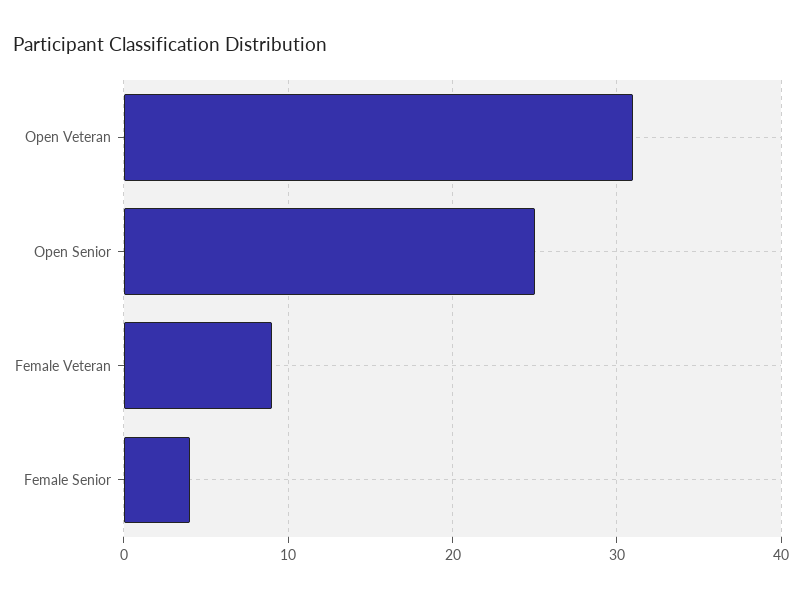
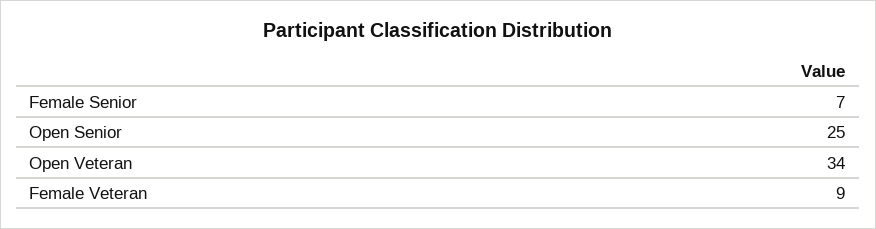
  {
-   "Open Veteran": 31,
+   "Open Veteran": 34,
    "Open Senior": 25,
    "Female Veteran": 9,
-   "Female Senior": 4
+   "Female Senior": 7
  }

